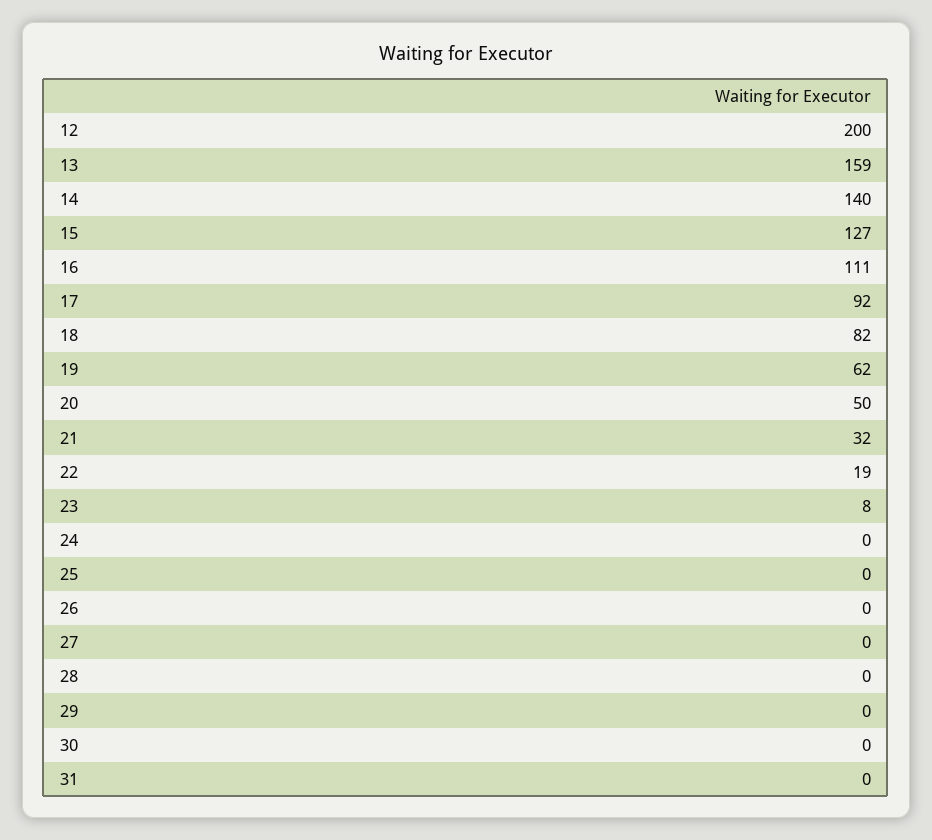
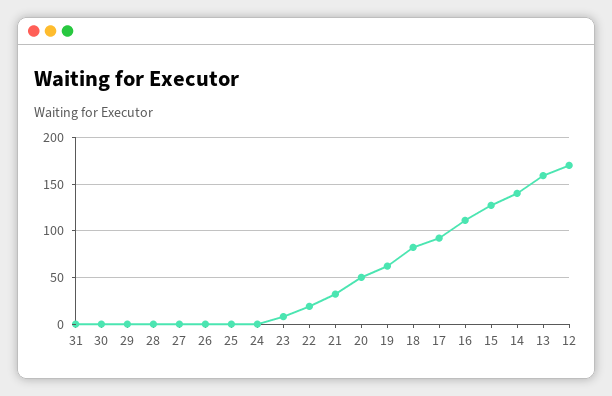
  {
-   "12": 200,
+   "12": 170,
    "13": 159,
    "14": 140,
    "15": 127,
    "16": 111,
    "17": 92,
    "18": 82,
    "19": 62,
    "20": 50,
    "21": 32,
    "22": 19,
    "23": 8,
    "24": 0,
    "25": 0,
    "26": 0,
    "27": 0,
    "28": 0,
    "29": 0,
    "30": 0,
    "31": 0
  }

